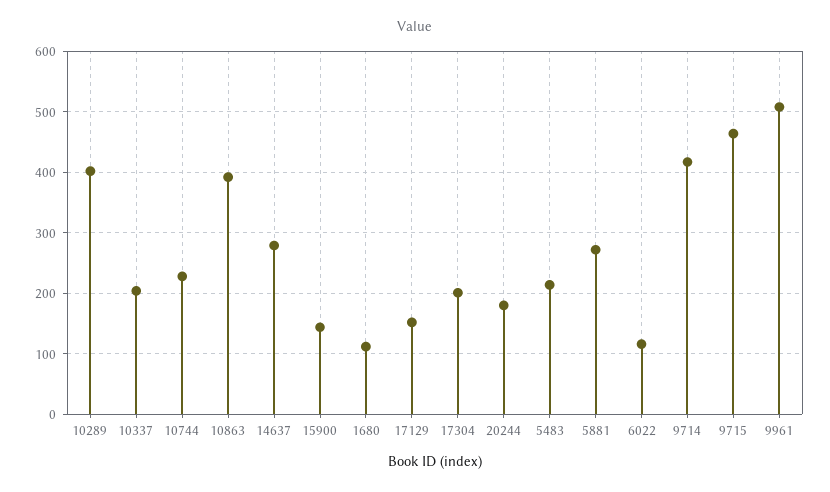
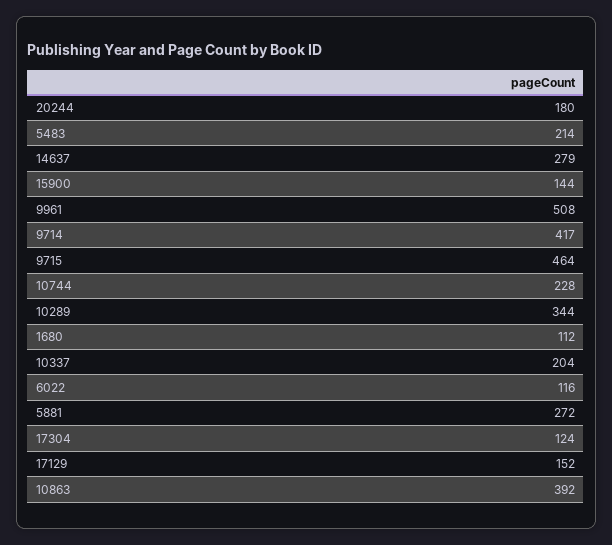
  {
-   "10289": 400,
+   "10289": 344,
    "10337": 204,
    "10744": 228,
    "10863": 392,
    "14637": 279,
    "15900": 144,
    "1680": 112,
    "17129": 152,
-   "17304": 200,
+   "17304": 124,
    "20244": 180,
    "5483": 214,
    "5881": 272,
    "6022": 116,
    "9714": 417,
    "9715": 464,
    "9961": 508
  }

